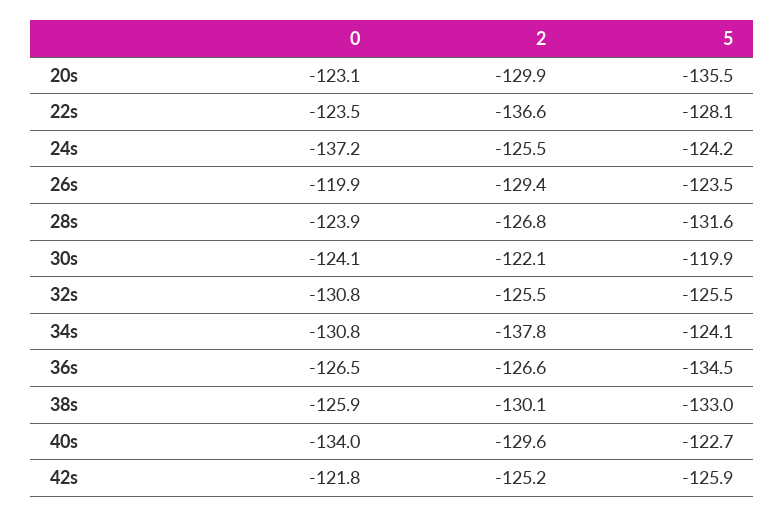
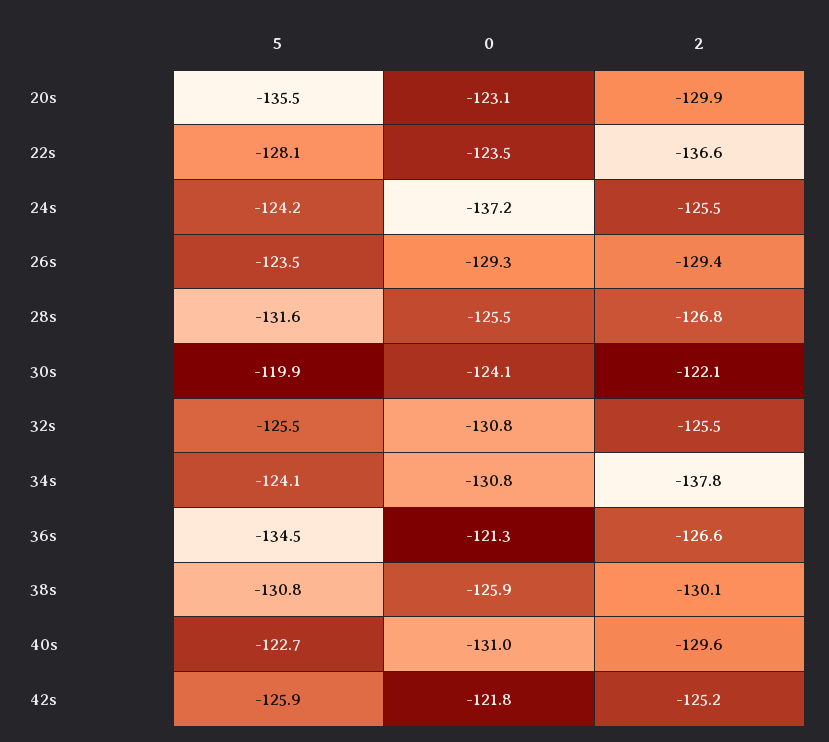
  {
    "0": {
      "20s": -123.1,
      "22s": -123.5,
      "24s": -137.2,
-     "26s": -119.9,
+     "26s": -129.3,
-     "28s": -123.9,
+     "28s": -125.5,
      "30s": -124.1,
      "32s": -130.8,
      "34s": -130.8,
-     "36s": -126.5,
+     "36s": -121.3,
      "38s": -125.9,
-     "40s": -134,
+     "40s": -131,
      "42s": -121.8
    },
    "2": {
      "20s": -129.9,
      "22s": -136.6,
      "24s": -125.5,
      "26s": -129.4,
      "28s": -126.8,
      "30s": -122.1,
      "32s": -125.5,
      "34s": -137.8,
      "36s": -126.6,
      "38s": -130.1,
      "40s": -129.6,
      "42s": -125.2
    },
    "5": {
      "20s": -135.5,
      "22s": -128.1,
      "24s": -124.2,
      "26s": -123.5,
      "28s": -131.6,
      "30s": -119.9,
      "32s": -125.5,
      "34s": -124.1,
      "36s": -134.5,
-     "38s": -133,
+     "38s": -130.8,
      "40s": -122.7,
      "42s": -125.9
    }
  }

